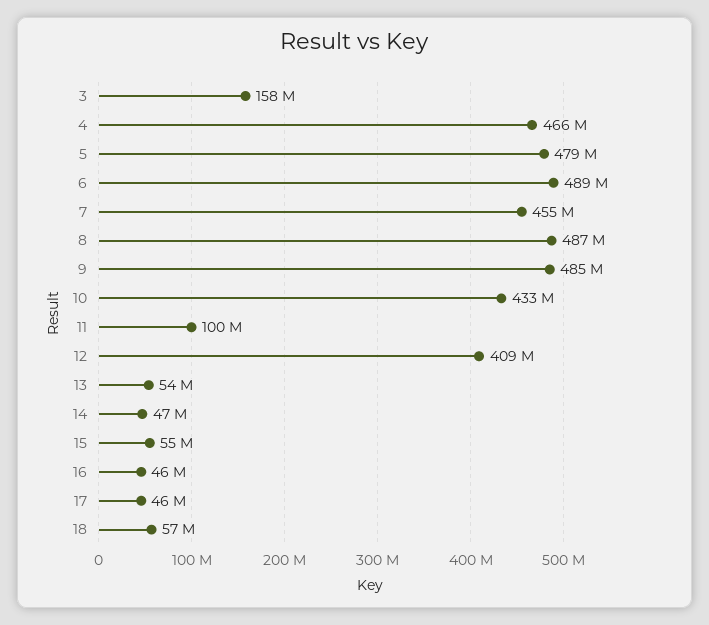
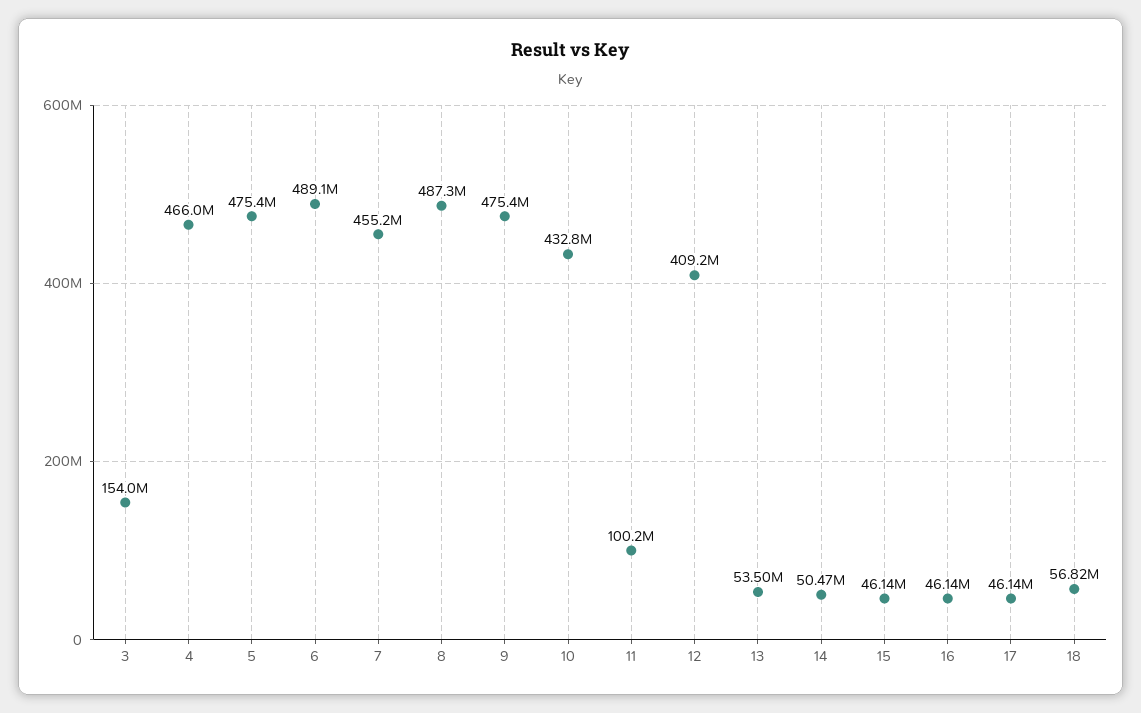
  {
-   "3": 158000000,
+   "3": 154000000,
    "4": 466000000,
-   "5": 479000000,
+   "5": 475400000,
    "6": 489100000,
    "7": 455200000,
    "8": 487300000,
-   "9": 485000000,
+   "9": 475400000,
    "10": 432800000,
    "11": 100200000,
    "12": 409200000,
    "13": 53500000,
-   "14": 47000000,
+   "14": 50470000,
-   "15": 55000000,
+   "15": 46140000,
    "16": 46140000,
    "17": 46140000,
    "18": 56820000
  }

